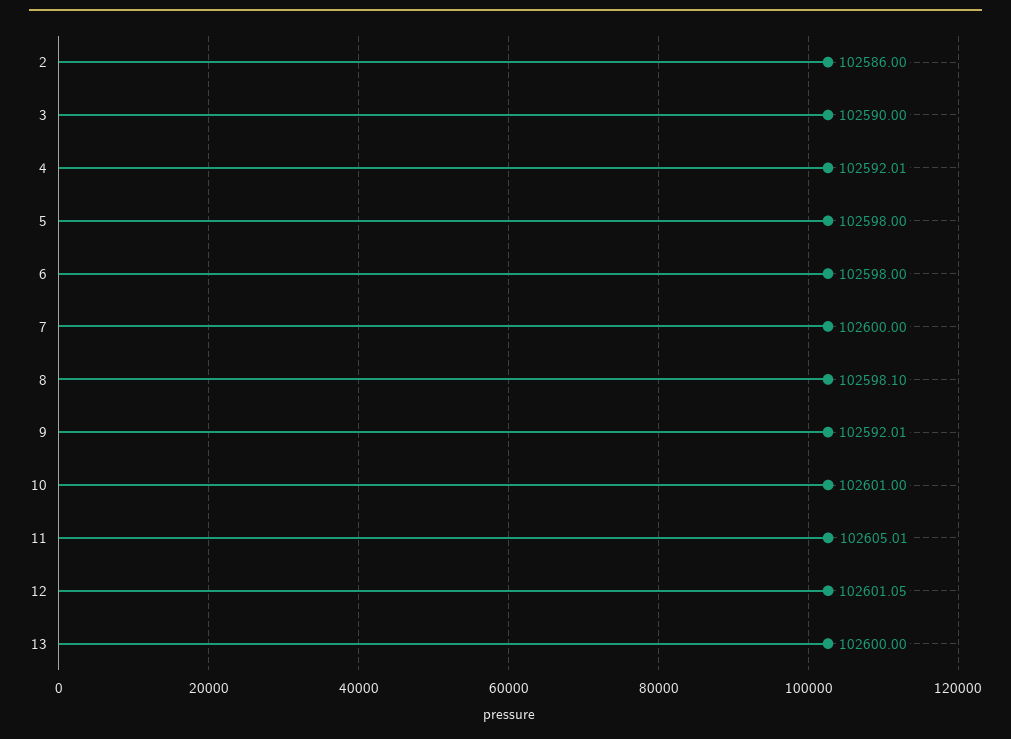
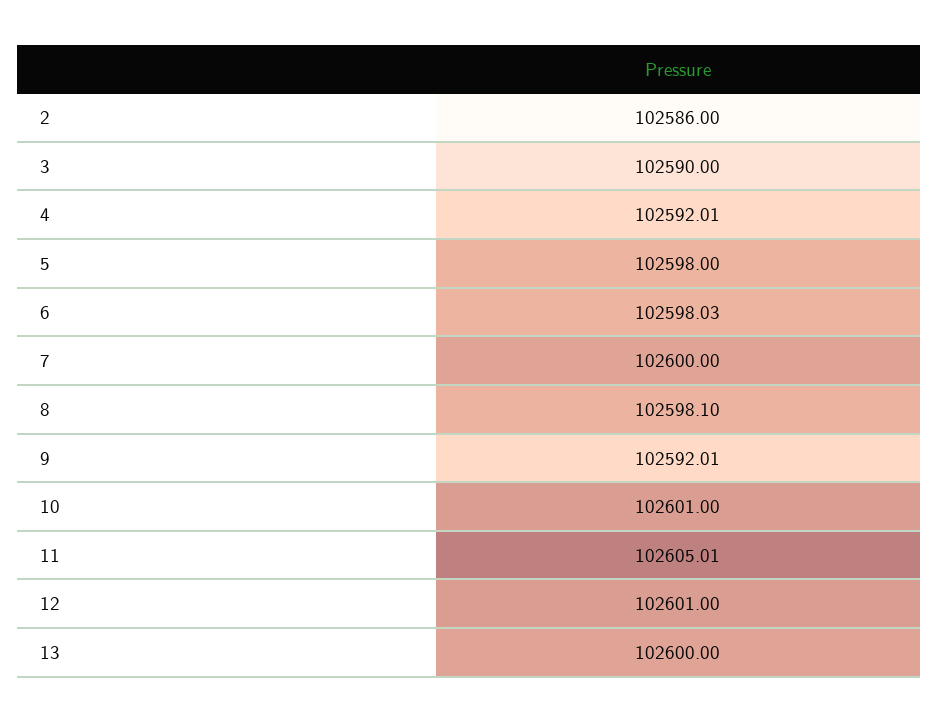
  {
    "2": 102586,
    "3": 102590,
    "4": 102592.01,
    "5": 102598,
-   "6": 102598,
+   "6": 102598.03,
    "7": 102600,
    "8": 102598.1,
    "9": 102592.01,
    "10": 102601,
    "11": 102605.01,
-   "12": 102601.05,
+   "12": 102601,
    "13": 102600
  }

